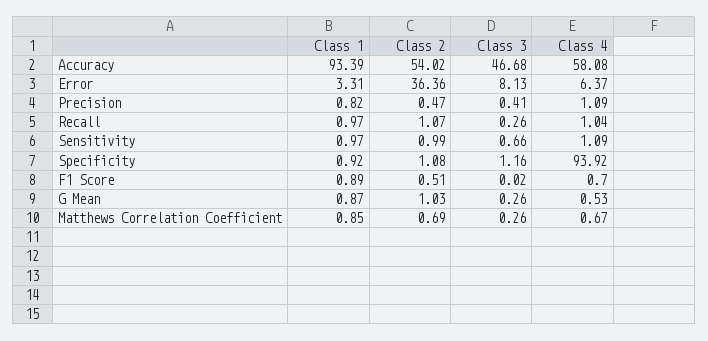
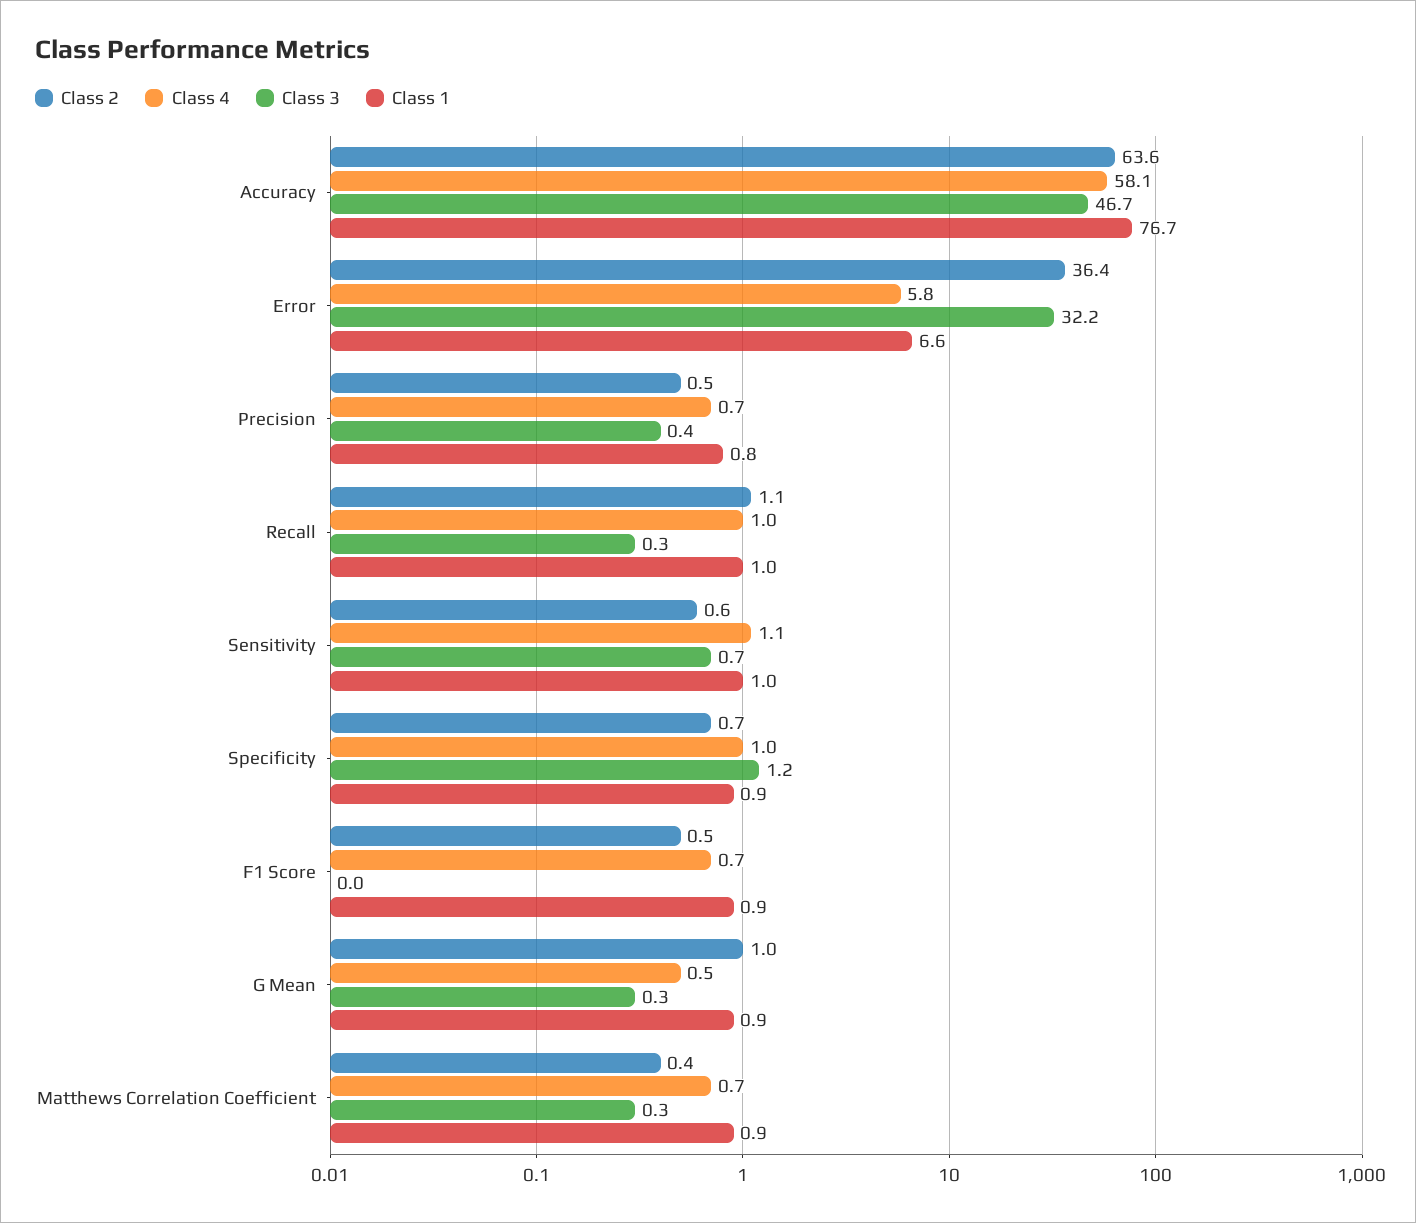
  {
    "Class 1": {
-     "Accuracy": 93.39,
+     "Accuracy": 76.7,
-     "Error": 3.31,
+     "Error": 6.6,
      "Precision": 0.82,
      "Recall": 0.97,
      "Sensitivity": 0.97,
      "Specificity": 0.92,
      "F1 Score": 0.89,
      "G Mean": 0.87,
      "Matthews Correlation Coefficient": 0.85
    },
    "Class 2": {
-     "Accuracy": 54.02,
+     "Accuracy": 63.6,
      "Error": 36.36,
      "Precision": 0.47,
      "Recall": 1.07,
-     "Sensitivity": 0.99,
+     "Sensitivity": 0.6,
-     "Specificity": 1.08,
+     "Specificity": 0.7,
      "F1 Score": 0.51,
      "G Mean": 1.03,
-     "Matthews Correlation Coefficient": 0.69
+     "Matthews Correlation Coefficient": 0.4
    },
    "Class 3": {
      "Accuracy": 46.68,
-     "Error": 8.13,
+     "Error": 32.2,
      "Precision": 0.41,
      "Recall": 0.26,
      "Sensitivity": 0.66,
      "Specificity": 1.16,
      "F1 Score": 0.02,
      "G Mean": 0.26,
      "Matthews Correlation Coefficient": 0.26
    },
    "Class 4": {
      "Accuracy": 58.08,
-     "Error": 6.37,
+     "Error": 5.8,
-     "Precision": 1.09,
+     "Precision": 0.7,
      "Recall": 1.04,
      "Sensitivity": 1.09,
-     "Specificity": 93.92,
+     "Specificity": 1,
      "F1 Score": 0.7,
      "G Mean": 0.53,
      "Matthews Correlation Coefficient": 0.67
    }
  }

